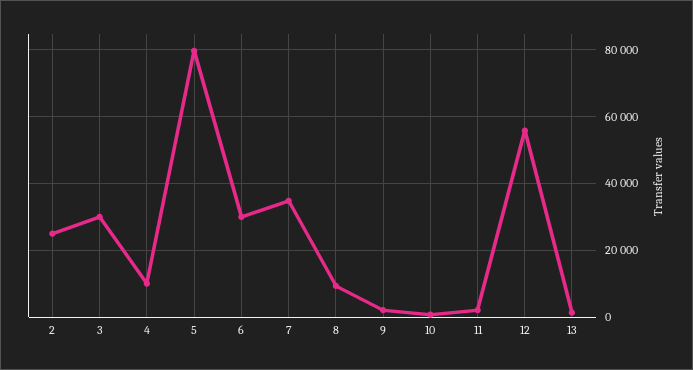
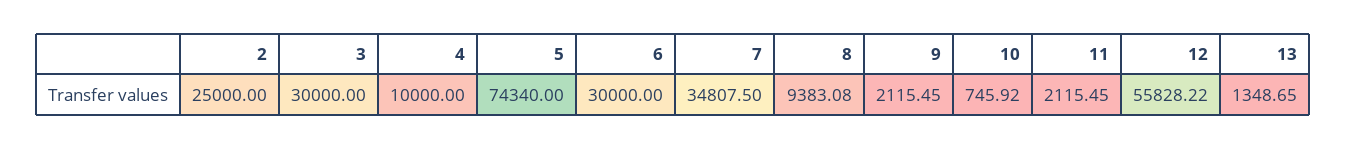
  {
    "2": 25000,
    "3": 30000,
    "4": 10000,
-   "5": 80000,
+   "5": 74340,
    "6": 30000,
    "7": 34807.5,
    "8": 9383.08,
    "9": 2115.45,
    "10": 745.92,
    "11": 2115.45,
    "12": 55828.22,
    "13": 1348.65
  }

